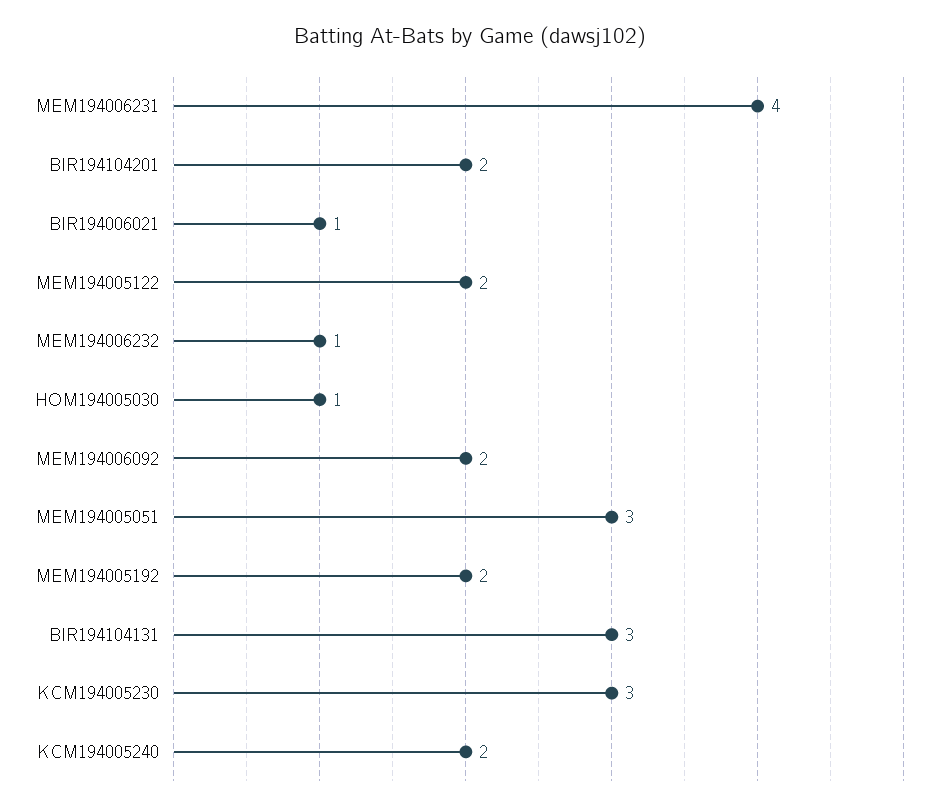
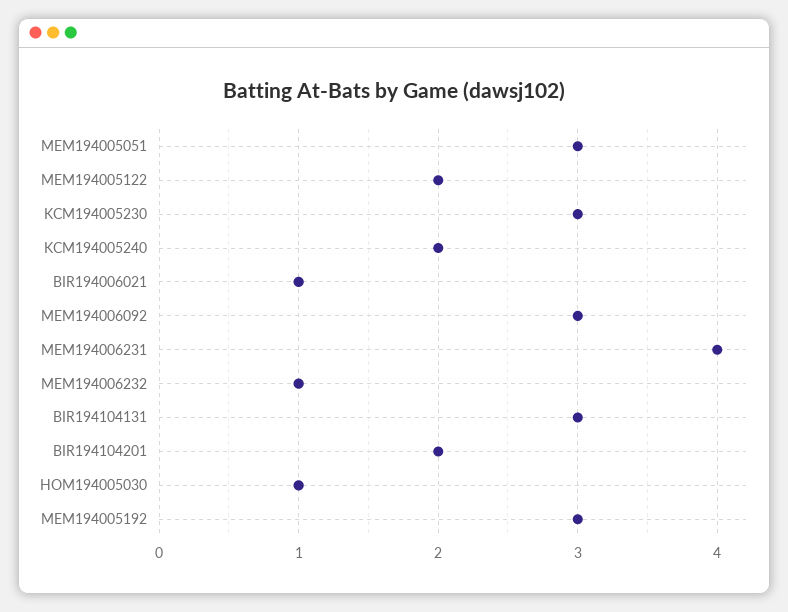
  {
    "MEM194006231": 4,
    "BIR194104201": 2,
    "BIR194006021": 1,
    "MEM194005122": 2,
    "MEM194006232": 1,
    "HOM194005030": 1,
-   "MEM194006092": 2,
+   "MEM194006092": 3,
    "MEM194005051": 3,
-   "MEM194005192": 2,
+   "MEM194005192": 3,
    "BIR194104131": 3,
    "KCM194005230": 3,
    "KCM194005240": 2
  }

